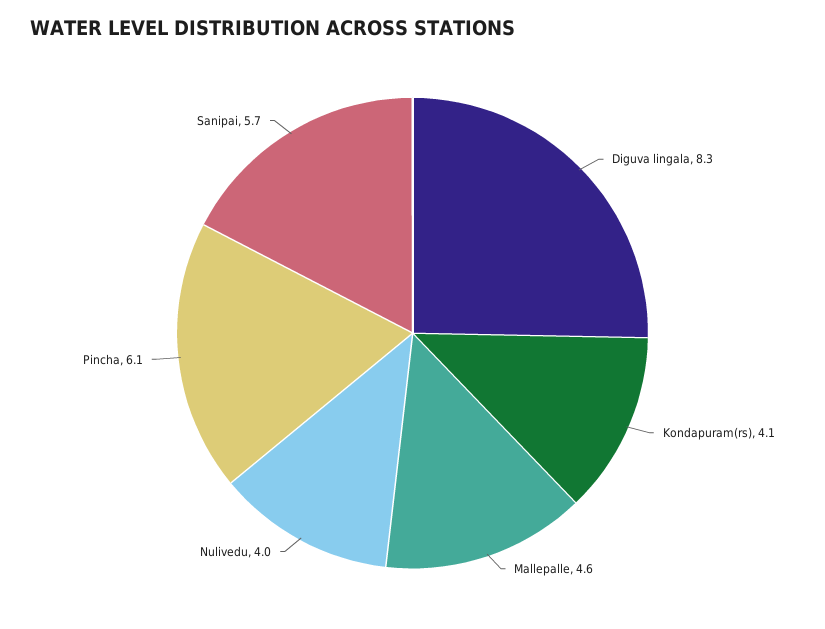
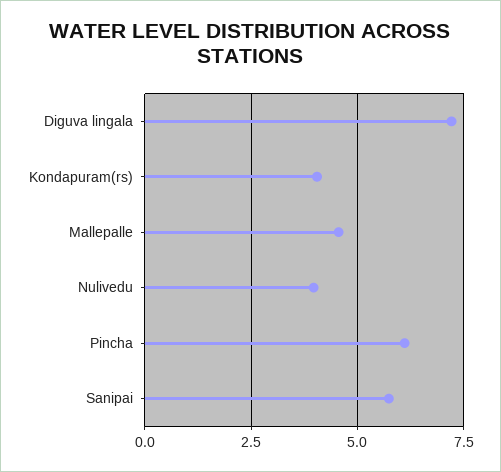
  {
-   "Diguva lingala": 8.3,
+   "Diguva lingala": 7.25,
    "Kondapuram(rs)": 4.1,
    "Mallepalle": 4.6,
    "Nulivedu": 4,
    "Pincha": 6.1,
    "Sanipai": 5.7
  }

